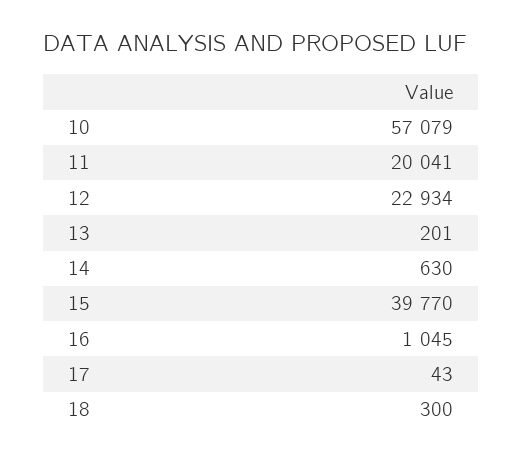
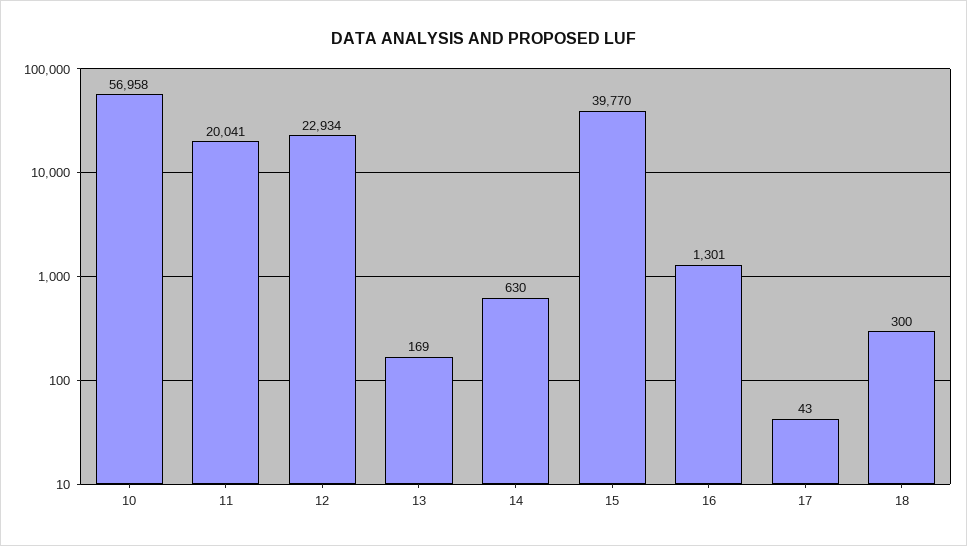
  {
-   "10": 57079,
+   "10": 56958,
    "11": 20041,
    "12": 22934,
-   "13": 201,
+   "13": 169,
    "14": 630,
    "15": 39770,
-   "16": 1045,
+   "16": 1301,
    "17": 43,
    "18": 300
  }

